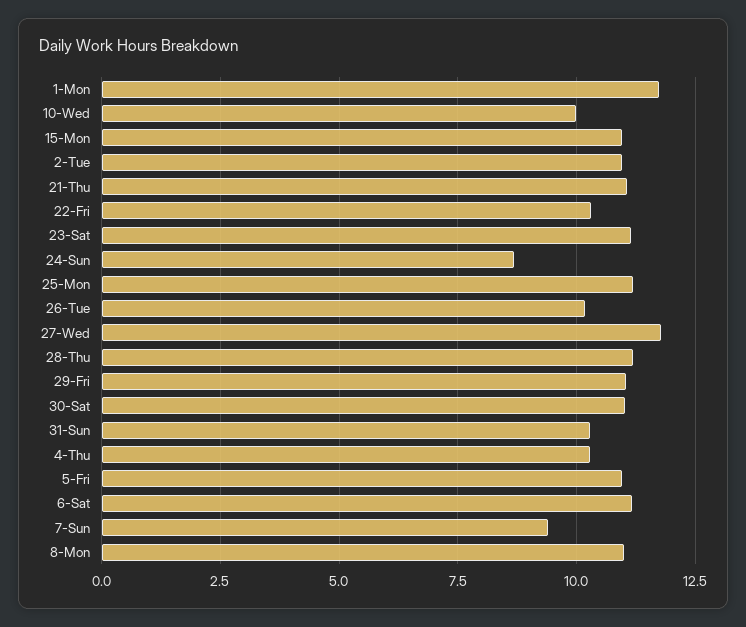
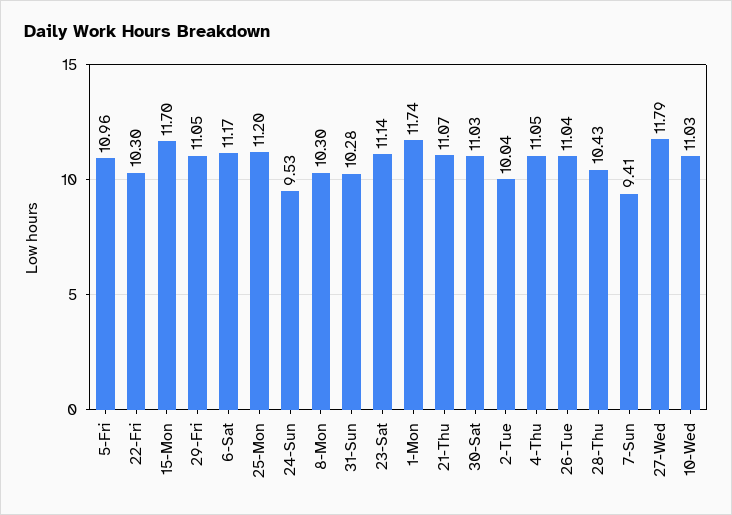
  {
    "1-Mon": 11.74,
-   "10-Wed": 10,
+   "10-Wed": 11.03,
-   "15-Mon": 11,
+   "15-Mon": 11.7,
-   "2-Tue": 11,
+   "2-Tue": 10.04,
    "21-Thu": 11.07,
    "22-Fri": 10.3,
    "23-Sat": 11.14,
-   "24-Sun": 8.75,
+   "24-Sun": 9.53,
    "25-Mon": 11.2,
-   "26-Tue": 10.25,
+   "26-Tue": 11.04,
    "27-Wed": 11.79,
-   "28-Thu": 11.25,
+   "28-Thu": 10.43,
    "29-Fri": 11.05,
    "30-Sat": 11.03,
    "31-Sun": 10.28,
-   "4-Thu": 10.25,
+   "4-Thu": 11.05,
    "5-Fri": 10.96,
    "6-Sat": 11.17,
    "7-Sun": 9.41,
-   "8-Mon": 11
+   "8-Mon": 10.3
  }

